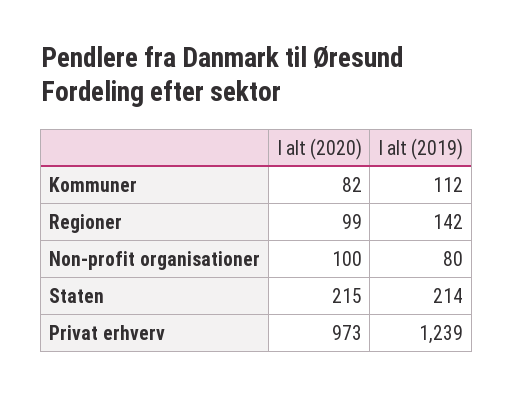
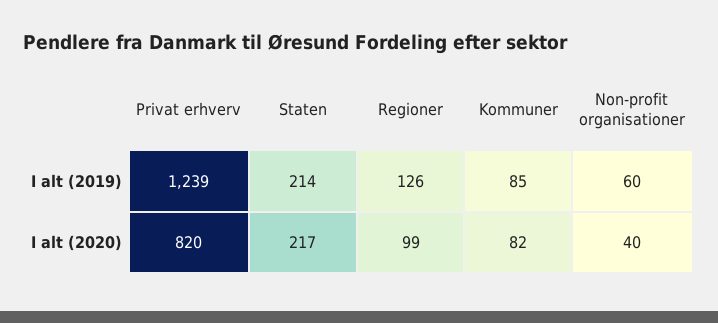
  {
    "I alt (2020)": {
      "Kommuner": 82,
      "Regioner": 99,
-     "Non-profit organisationer": 100,
+     "Non-profit organisationer": 40,
-     "Staten": 215,
+     "Staten": 217,
-     "Privat erhverv": 973
+     "Privat erhverv": 820
    },
    "I alt (2019)": {
-     "Kommuner": 112,
+     "Kommuner": 85,
-     "Regioner": 142,
+     "Regioner": 126,
-     "Non-profit organisationer": 80,
+     "Non-profit organisationer": 60,
      "Staten": 214,
      "Privat erhverv": 1239
    }
  }

